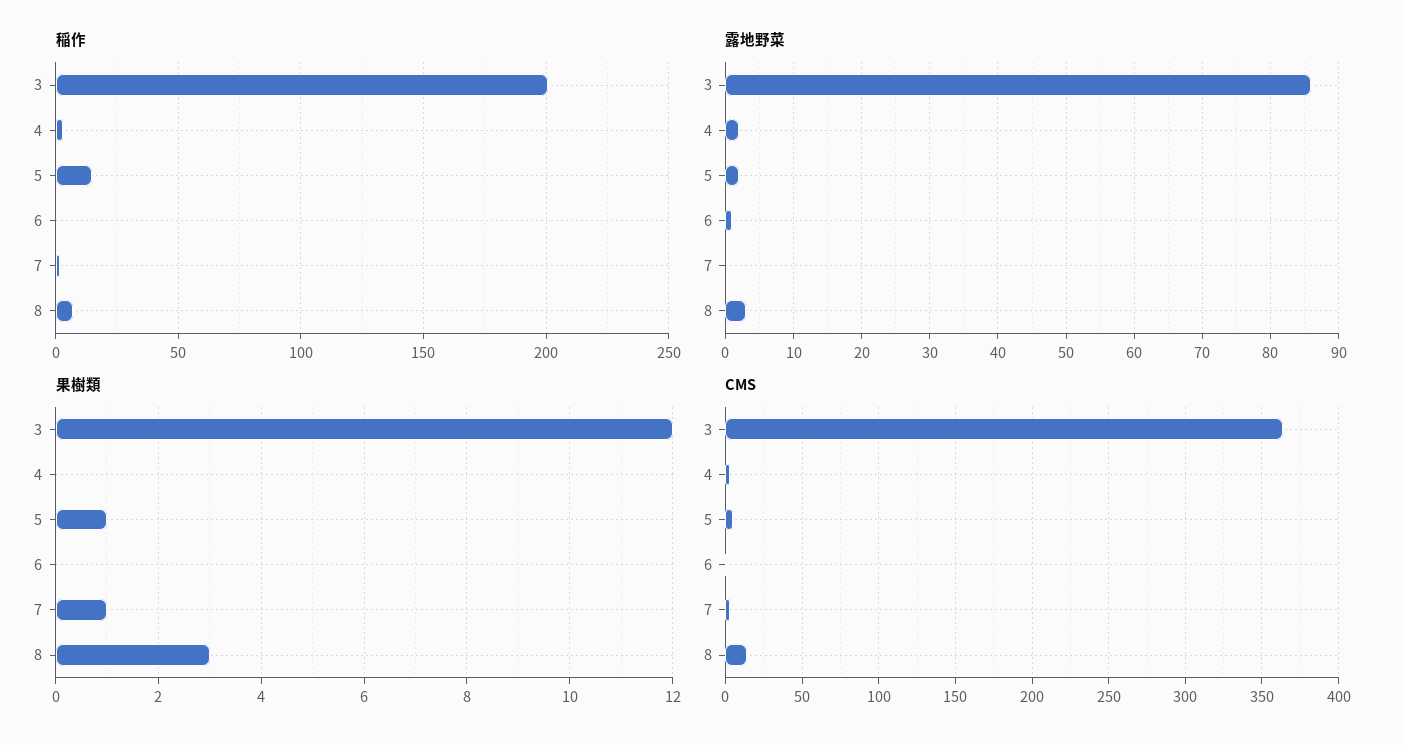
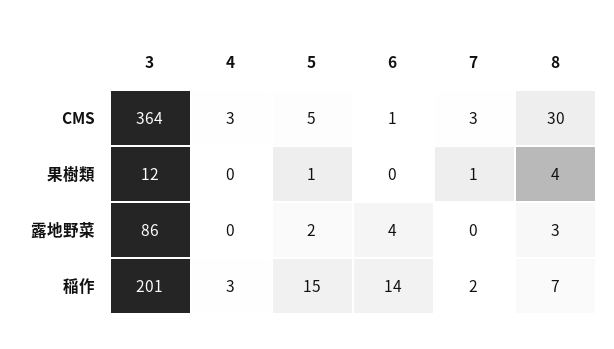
  {
    "稲作": {
      "3": 201,
      "4": 3,
      "5": 15,
-     "6": 0,
+     "6": 14,
      "7": 2,
      "8": 7
    },
    "露地野菜": {
      "3": 86,
-     "4": 2,
+     "4": 0,
      "5": 2,
-     "6": 1,
+     "6": 4,
      "7": 0,
      "8": 3
    },
    "果樹類": {
      "3": 12,
      "4": 0,
      "5": 1,
      "6": 0,
      "7": 1,
-     "8": 3
+     "8": 4
    },
    "CMS": {
      "3": 364,
      "4": 3,
      "5": 5,
      "6": 1,
      "7": 3,
-     "8": 15
+     "8": 30
    }
  }

